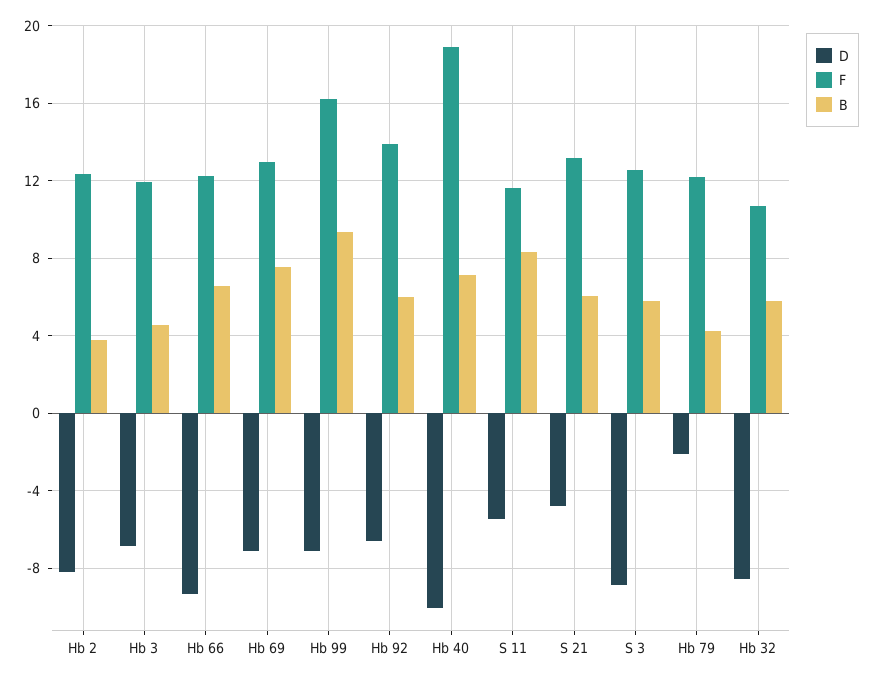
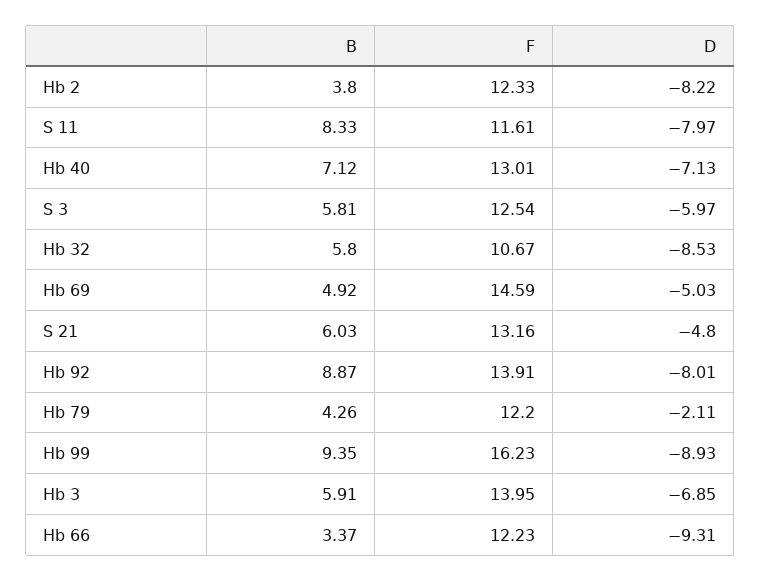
  {
    "D": {
      "Hb 2": -8.22,
      "Hb 3": -6.85,
      "Hb 66": -9.31,
-     "Hb 69": -7,
+     "Hb 69": -5.03,
-     "Hb 99": -7,
+     "Hb 99": -8.93,
-     "Hb 92": -6.5,
+     "Hb 92": -8.01,
-     "Hb 40": -10,
+     "Hb 40": -7.13,
-     "S 11": -5.5,
+     "S 11": -7.97,
      "S 21": -4.8,
-     "S 3": -9,
+     "S 3": -5.97,
      "Hb 79": -2.11,
      "Hb 32": -8.53
    },
    "F": {
      "Hb 2": 12.33,
-     "Hb 3": 12,
+     "Hb 3": 13.95,
      "Hb 66": 12.23,
-     "Hb 69": 13,
+     "Hb 69": 14.59,
      "Hb 99": 16.23,
      "Hb 92": 13.91,
-     "Hb 40": 19,
+     "Hb 40": 13.01,
      "S 11": 11.61,
      "S 21": 13.16,
      "S 3": 12.54,
      "Hb 79": 12.2,
      "Hb 32": 10.67
    },
    "B": {
      "Hb 2": 3.8,
-     "Hb 3": 4.5,
+     "Hb 3": 5.91,
-     "Hb 66": 6.5,
+     "Hb 66": 3.37,
-     "Hb 69": 7.5,
+     "Hb 69": 4.92,
      "Hb 99": 9.35,
-     "Hb 92": 6,
+     "Hb 92": 8.87,
      "Hb 40": 7.12,
      "S 11": 8.33,
      "S 21": 6.03,
      "S 3": 5.81,
      "Hb 79": 4.26,
      "Hb 32": 5.8
    }
  }

